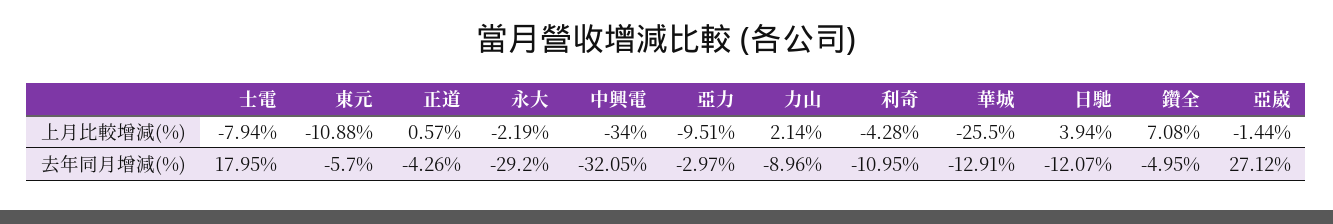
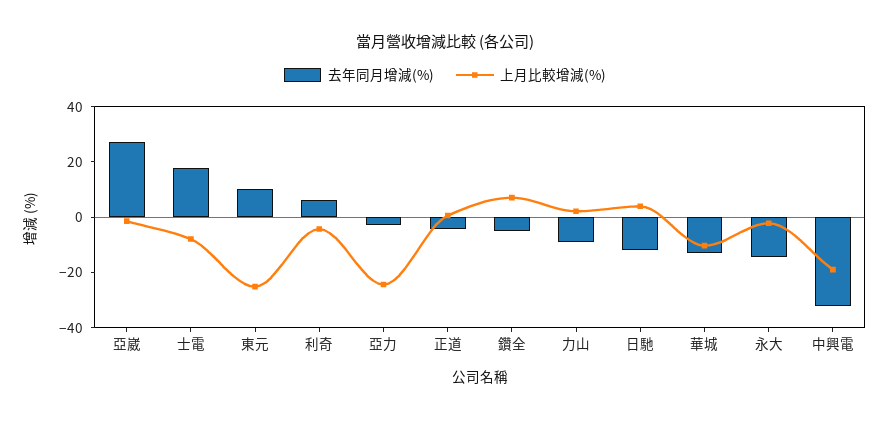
  {
    "上月比較增減(%)": {
      "士電": -7.94,
-     "東元": -10.88,
+     "東元": -25,
      "正道": 0.57,
      "永大": -2.19,
-     "中興電": -34,
+     "中興電": -20,
-     "亞力": -9.51,
+     "亞力": -25,
      "力山": 2.14,
      "利奇": -4.28,
-     "華城": -25.5,
+     "華城": -10,
      "日馳": 3.94,
      "鑽全": 7.08,
      "亞崴": -1.44
    },
    "去年同月增減(%)": {
      "士電": 17.95,
-     "東元": -5.7,
+     "東元": 10,
      "正道": -4.26,
-     "永大": -29.2,
+     "永大": -15,
      "中興電": -32.05,
      "亞力": -2.97,
      "力山": -8.96,
-     "利奇": -10.95,
+     "利奇": 5,
      "華城": -12.91,
      "日馳": -12.07,
      "鑽全": -4.95,
      "亞崴": 27.12
    }
  }

